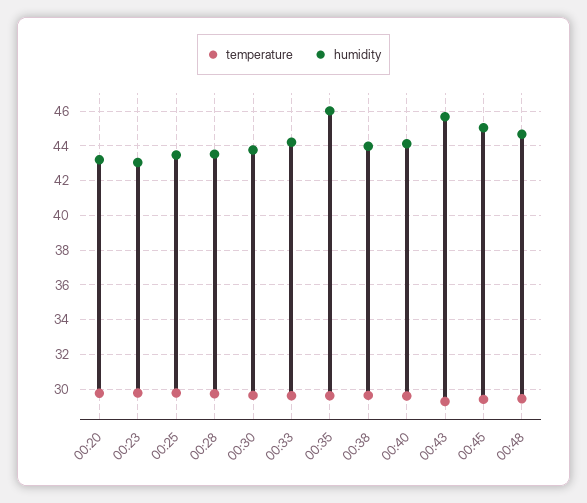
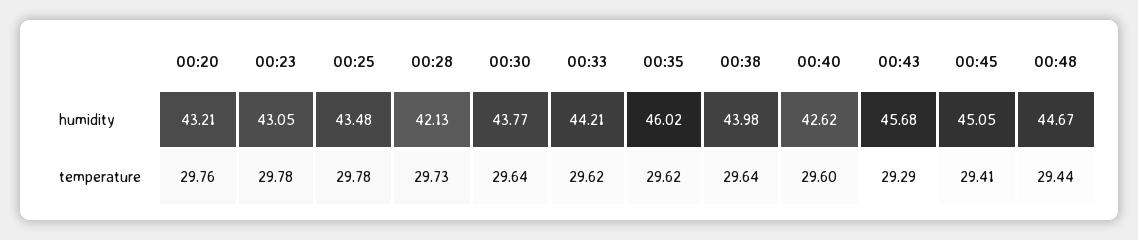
  {
    "temperature": {
      "00:20": 29.76,
      "00:23": 29.78,
      "00:25": 29.78,
      "00:28": 29.73,
      "00:30": 29.64,
      "00:33": 29.62,
      "00:35": 29.62,
      "00:38": 29.64,
      "00:40": 29.6,
      "00:43": 29.29,
      "00:45": 29.41,
      "00:48": 29.44
    },
    "humidity": {
      "00:20": 43.21,
      "00:23": 43.05,
      "00:25": 43.48,
-     "00:28": 43.5,
+     "00:28": 42.13,
      "00:30": 43.77,
      "00:33": 44.21,
      "00:35": 46.02,
      "00:38": 43.98,
-     "00:40": 44,
+     "00:40": 42.62,
      "00:43": 45.68,
      "00:45": 45.05,
      "00:48": 44.67
    }
  }

